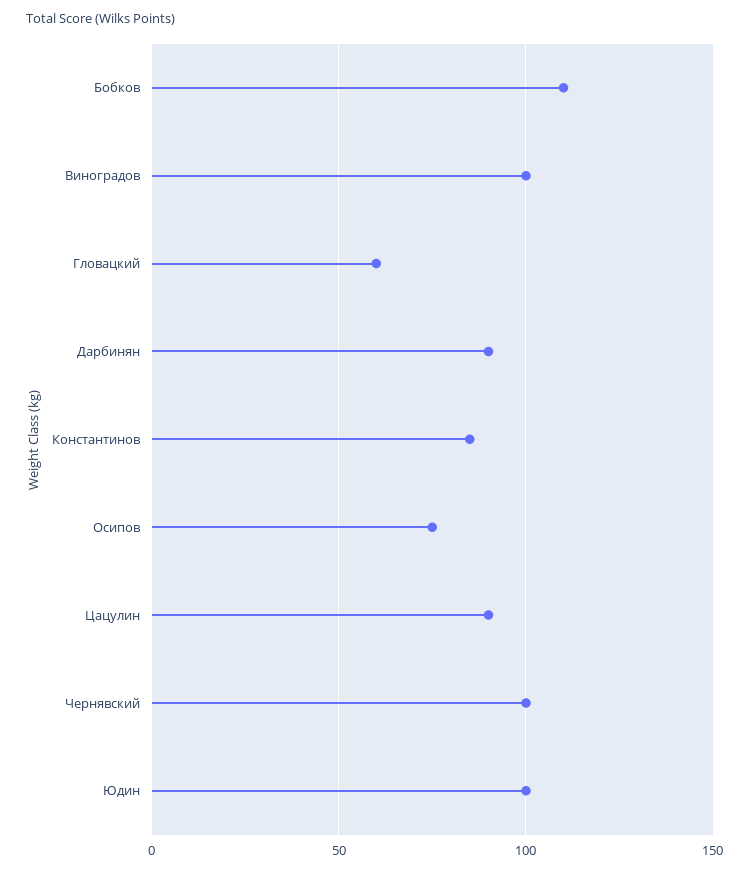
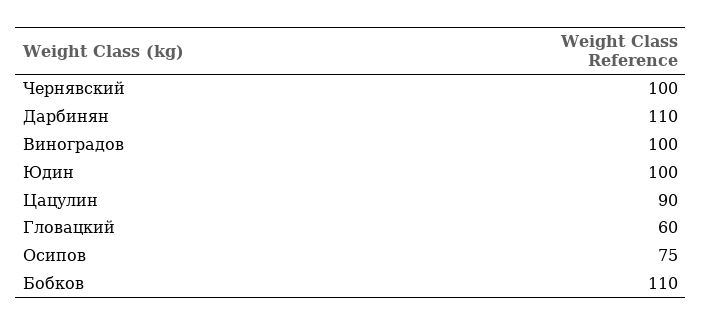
  {
    "Бобков": 110,
    "Виноградов": 100,
    "Гловацкий": 60,
-   "Дарбинян": 90,
+   "Дарбинян": 110,
-   "Константинов": 85,
    "Осипов": 75,
    "Цацулин": 90,
    "Чернявский": 100,
    "Юдин": 100
  }

